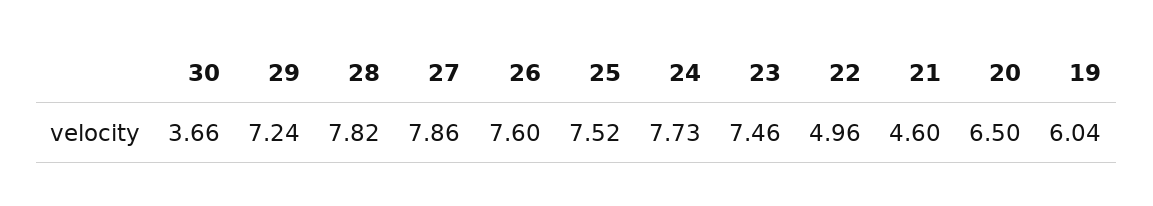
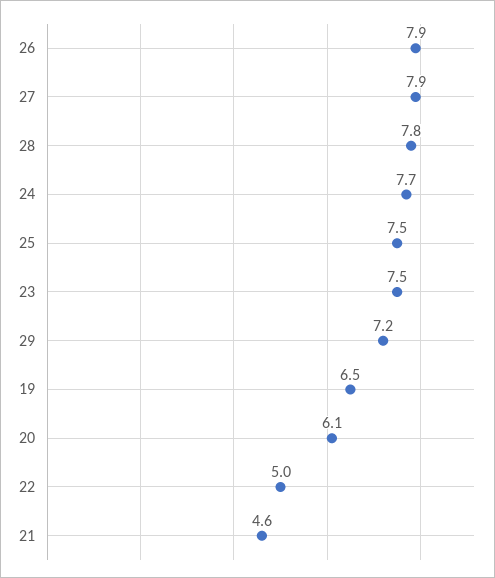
  {
-   "30": 3.66,
    "29": 7.24,
    "28": 7.82,
    "27": 7.86,
-   "26": 7.6,
+   "26": 7.9,
    "25": 7.52,
    "24": 7.73,
    "23": 7.46,
    "22": 4.96,
    "21": 4.6,
-   "20": 6.5,
+   "20": 6.1,
-   "19": 6.04
+   "19": 6.5
  }

